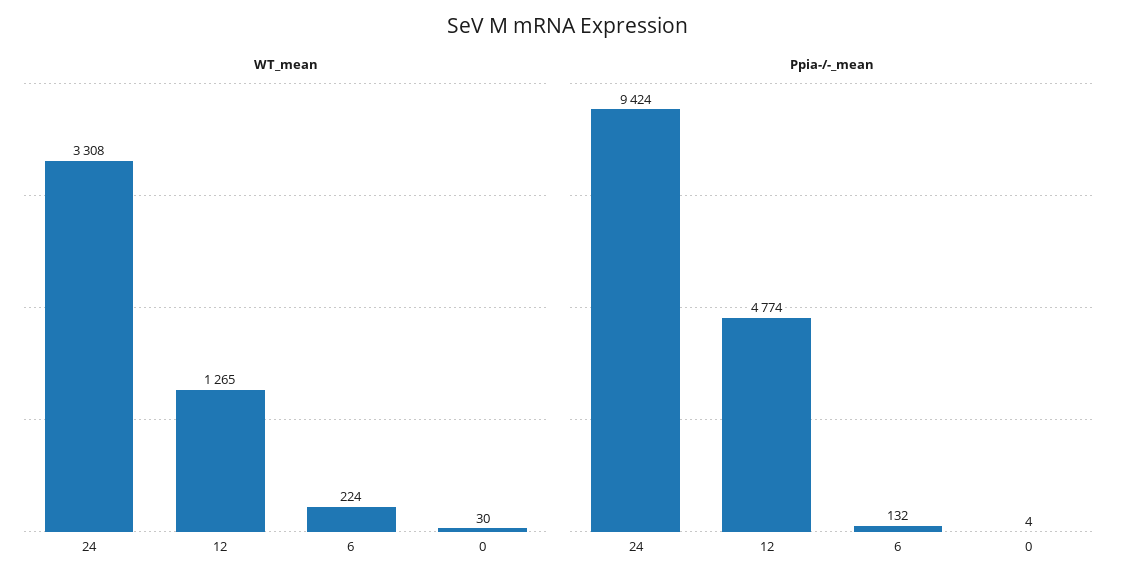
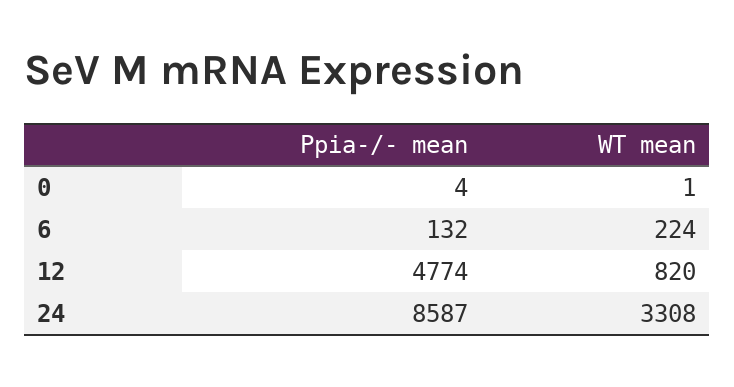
  {
    "WT_mean": {
      "24": 3308,
-     "12": 1265,
+     "12": 820,
      "6": 224,
-     "0": 30
+     "0": 1
    },
    "Ppia-/-_mean": {
-     "24": 9424,
+     "24": 8587,
      "12": 4774,
      "6": 132,
      "0": 4
    }
  }

